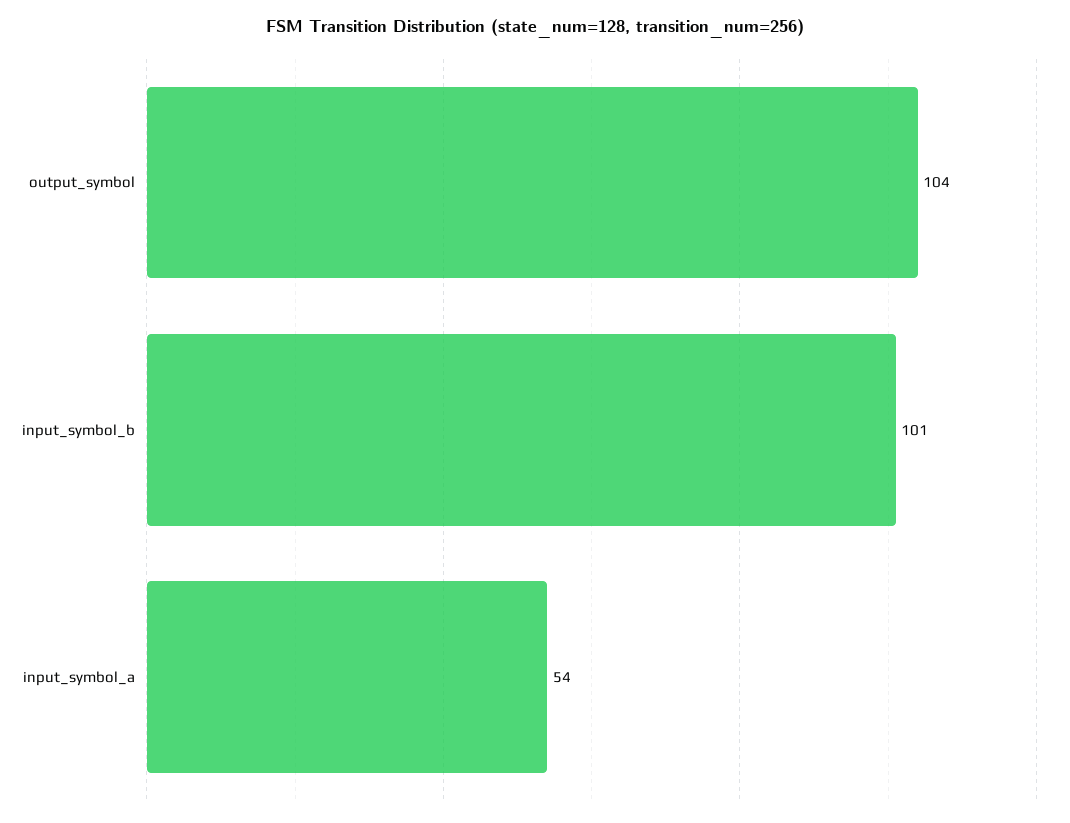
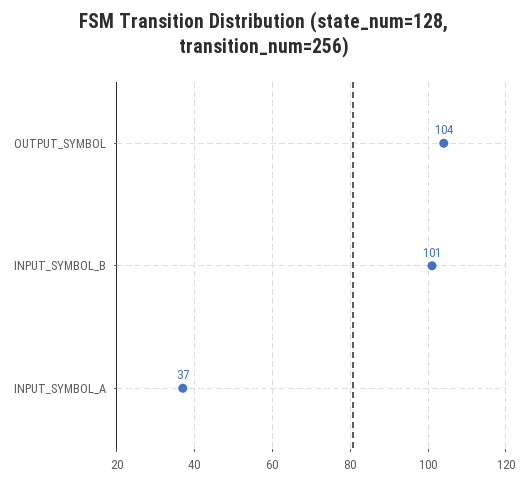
  {
    "output_symbol": 104,
    "input_symbol_b": 101,
-   "input_symbol_a": 54
+   "input_symbol_a": 37
  }

